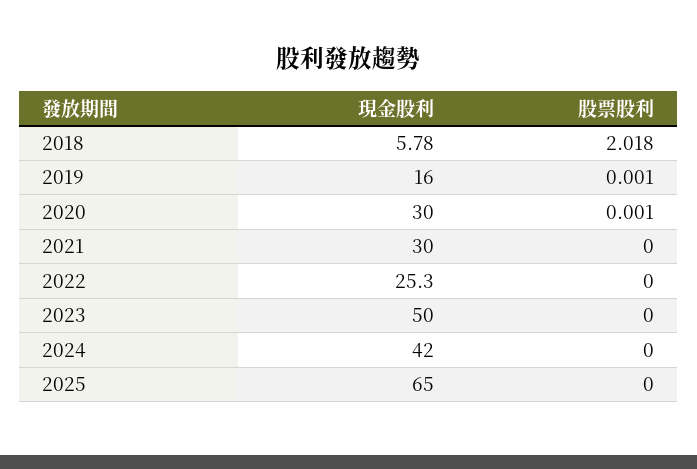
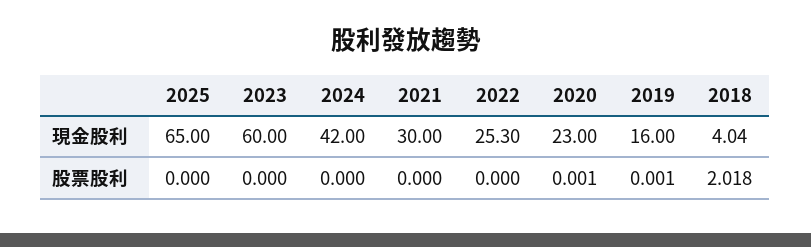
  {
    "現金股利": {
-     "2018": 5.78,
+     "2018": 4.04,
      "2019": 16,
-     "2020": 30,
+     "2020": 23,
      "2021": 30,
      "2022": 25.3,
-     "2023": 50,
+     "2023": 60,
      "2024": 42,
      "2025": 65
    },
    "股票股利": {
      "2018": 2.018,
      "2019": 0.001,
      "2020": 0.001,
      "2021": 0,
      "2022": 0,
      "2023": 0,
      "2024": 0,
      "2025": 0
    }
  }

